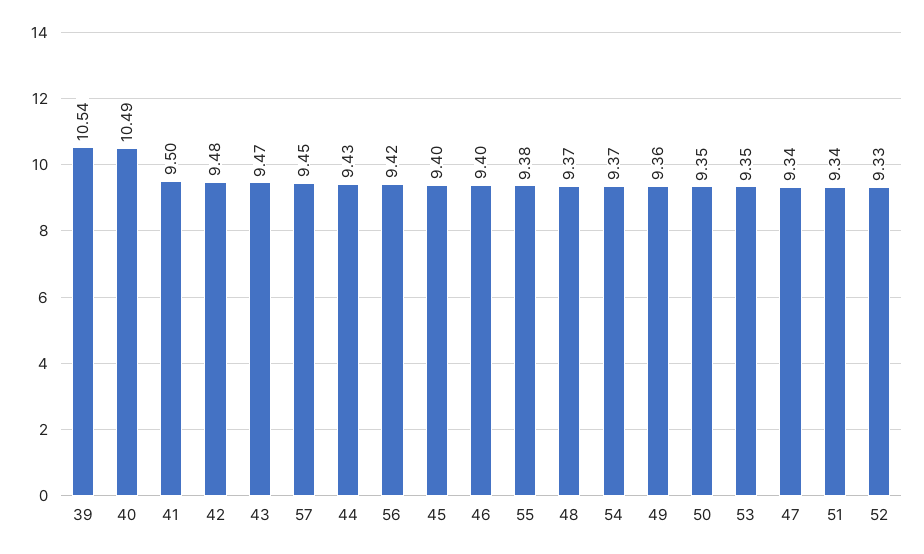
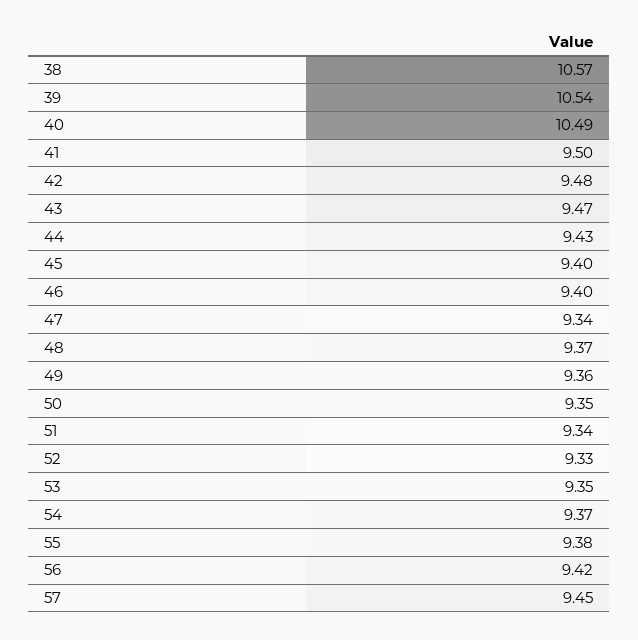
  {
    "39": 10.54,
    "40": 10.49,
    "41": 9.5,
    "42": 9.48,
    "43": 9.47,
    "57": 9.45,
    "44": 9.43,
    "56": 9.42,
    "45": 9.4,
    "46": 9.4,
    "55": 9.38,
    "48": 9.37,
    "54": 9.37,
    "49": 9.36,
    "50": 9.35,
    "53": 9.35,
    "47": 9.34,
    "51": 9.34,
-   "52": 9.33
+   "52": 9.33,
+   "38": 10.57
  }

